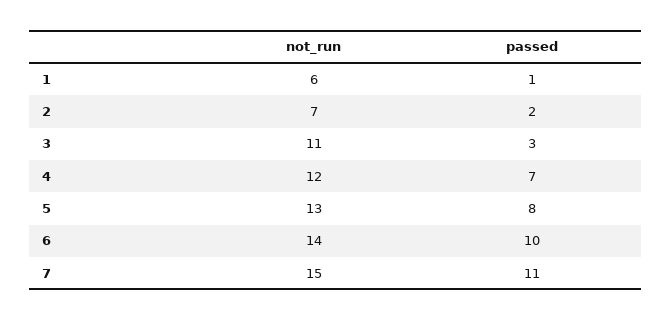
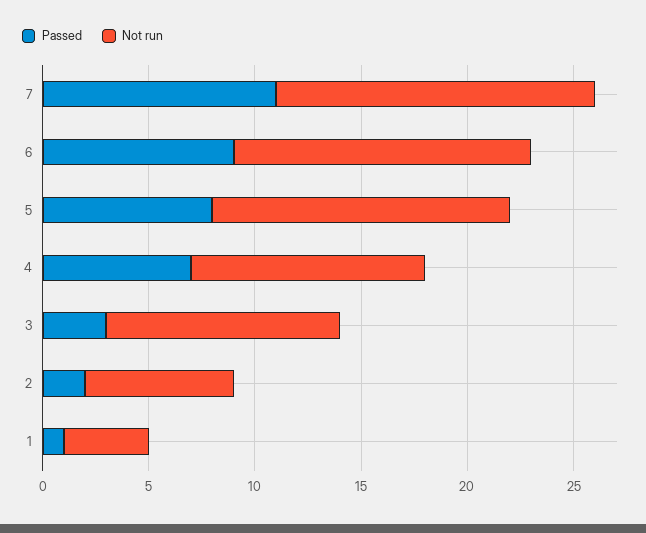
  {
    "not_run": {
-     "1": 6,
+     "1": 4,
      "2": 7,
      "3": 11,
-     "4": 12,
+     "4": 11,
-     "5": 13,
+     "5": 14,
      "6": 14,
      "7": 15
    },
    "passed": {
      "1": 1,
      "2": 2,
      "3": 3,
      "4": 7,
      "5": 8,
-     "6": 10,
+     "6": 9,
      "7": 11
    }
  }

